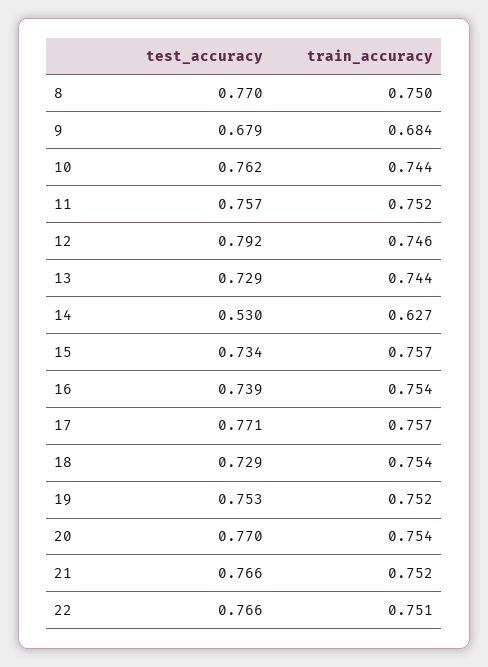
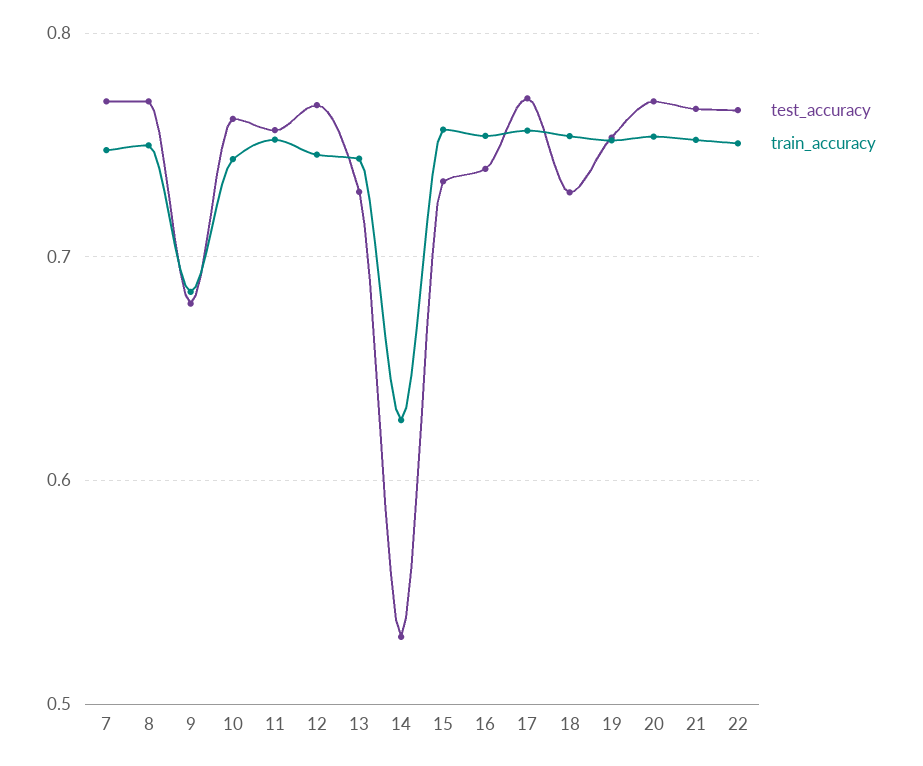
  {
    "test_accuracy": {
      "8": 0.77,
      "9": 0.679,
      "10": 0.762,
      "11": 0.757,
-     "12": 0.792,
+     "12": 0.77,
      "13": 0.729,
      "14": 0.53,
      "15": 0.734,
      "16": 0.739,
      "17": 0.771,
      "18": 0.729,
      "19": 0.753,
      "20": 0.77,
      "21": 0.766,
-     "22": 0.766
+     "22": 0.766,
+     "7": 0.77
    },
    "train_accuracy": {
      "8": 0.75,
      "9": 0.684,
      "10": 0.744,
      "11": 0.752,
      "12": 0.746,
      "13": 0.744,
      "14": 0.627,
      "15": 0.757,
      "16": 0.754,
      "17": 0.757,
      "18": 0.754,
      "19": 0.752,
      "20": 0.754,
      "21": 0.752,
-     "22": 0.751
+     "22": 0.751,
+     "7": 0.75
    }
  }

